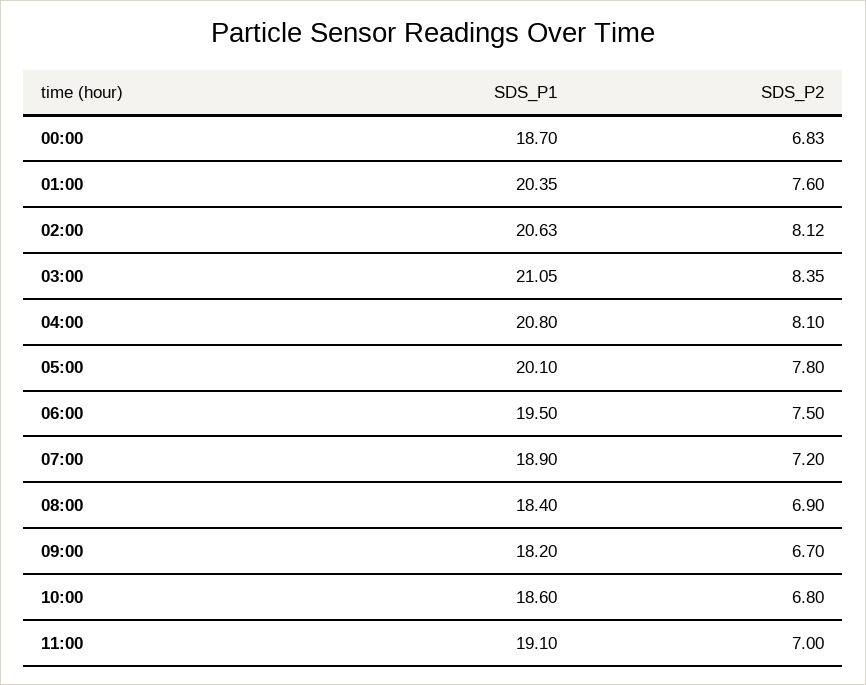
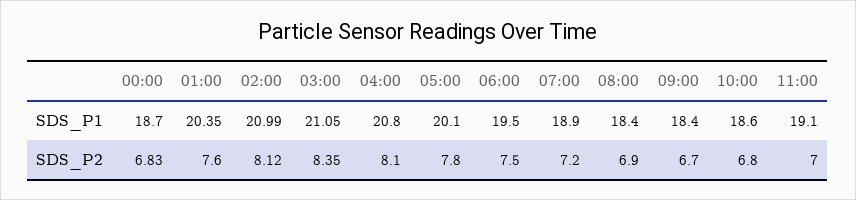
  {
    "SDS_P1": {
      "00:00": 18.7,
      "01:00": 20.35,
-     "02:00": 20.63,
+     "02:00": 20.99,
      "03:00": 21.05,
      "04:00": 20.8,
      "05:00": 20.1,
      "06:00": 19.5,
      "07:00": 18.9,
      "08:00": 18.4,
-     "09:00": 18.2,
+     "09:00": 18.4,
      "10:00": 18.6,
      "11:00": 19.1
    },
    "SDS_P2": {
      "00:00": 6.83,
      "01:00": 7.6,
      "02:00": 8.12,
      "03:00": 8.35,
      "04:00": 8.1,
      "05:00": 7.8,
      "06:00": 7.5,
      "07:00": 7.2,
      "08:00": 6.9,
      "09:00": 6.7,
      "10:00": 6.8,
      "11:00": 7
    }
  }

